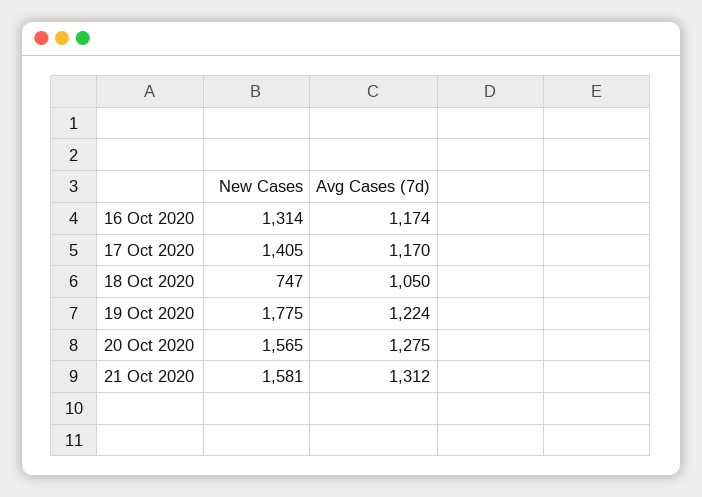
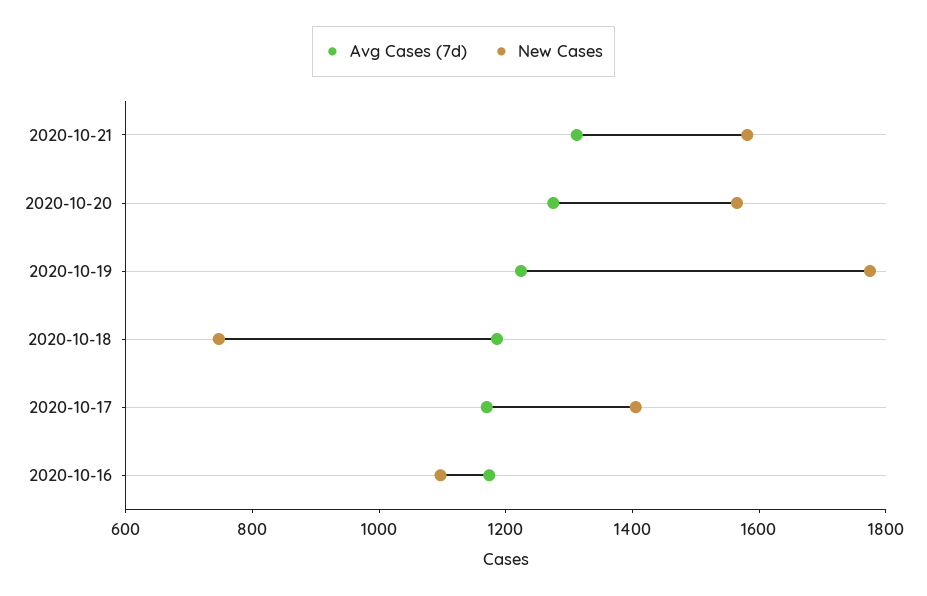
  {
    "New Cases": {
-     "16 Oct 2020": 1314,
+     "16 Oct 2020": 1100,
      "17 Oct 2020": 1405,
      "18 Oct 2020": 747,
      "19 Oct 2020": 1775,
      "20 Oct 2020": 1565,
      "21 Oct 2020": 1581
    },
    "Avg Cases (7d)": {
      "16 Oct 2020": 1174,
      "17 Oct 2020": 1170,
-     "18 Oct 2020": 1050,
+     "18 Oct 2020": 1200,
      "19 Oct 2020": 1224,
      "20 Oct 2020": 1275,
      "21 Oct 2020": 1312
    }
  }

